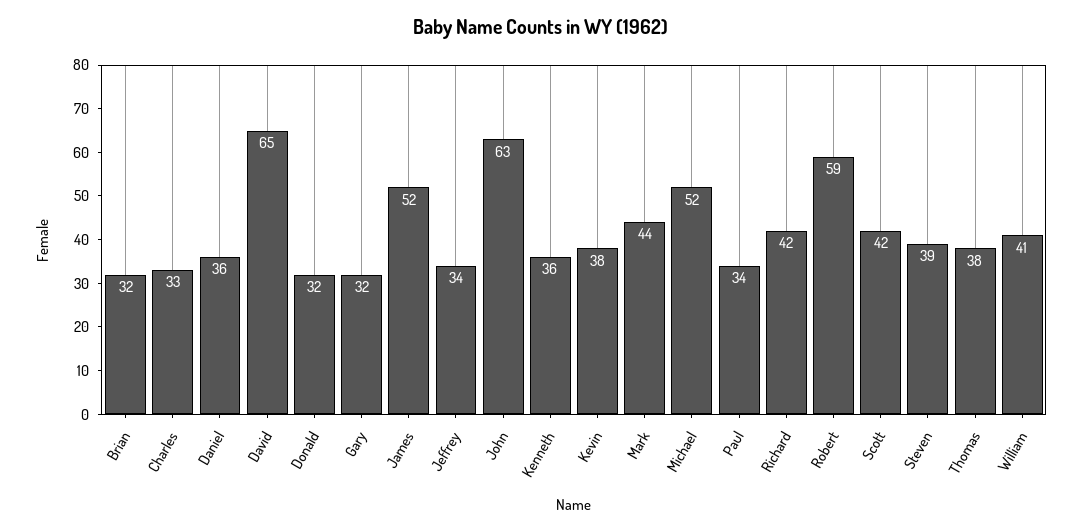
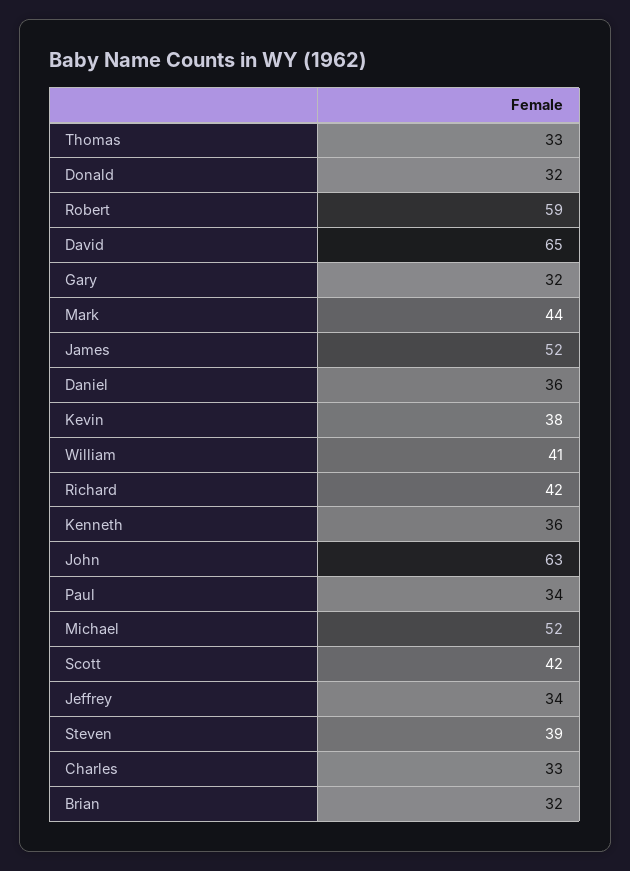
  {
    "Brian": 32,
    "Charles": 33,
    "Daniel": 36,
    "David": 65,
    "Donald": 32,
    "Gary": 32,
    "James": 52,
    "Jeffrey": 34,
    "John": 63,
    "Kenneth": 36,
    "Kevin": 38,
    "Mark": 44,
    "Michael": 52,
    "Paul": 34,
    "Richard": 42,
    "Robert": 59,
    "Scott": 42,
    "Steven": 39,
-   "Thomas": 38,
+   "Thomas": 33,
    "William": 41
  }

